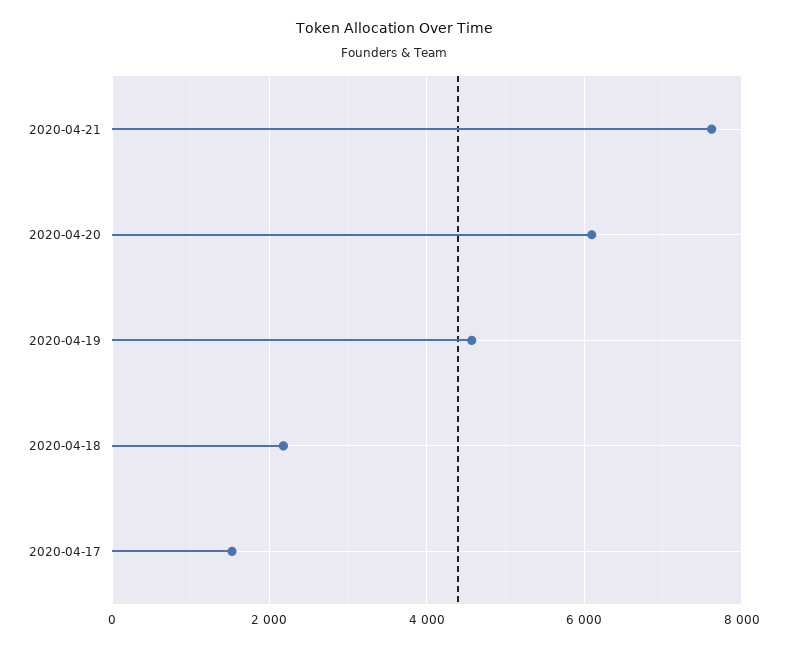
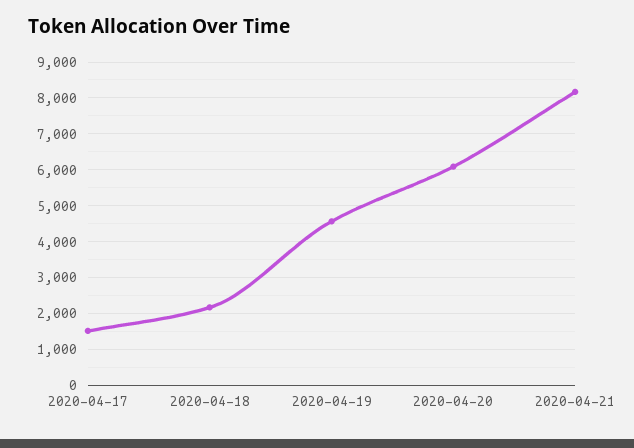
  {
-   "2020-04-21": 7600,
+   "2020-04-21": 8200,
    "2020-04-20": 6000,
    "2020-04-19": 4600,
    "2020-04-18": 2200,
    "2020-04-17": 1600
  }

